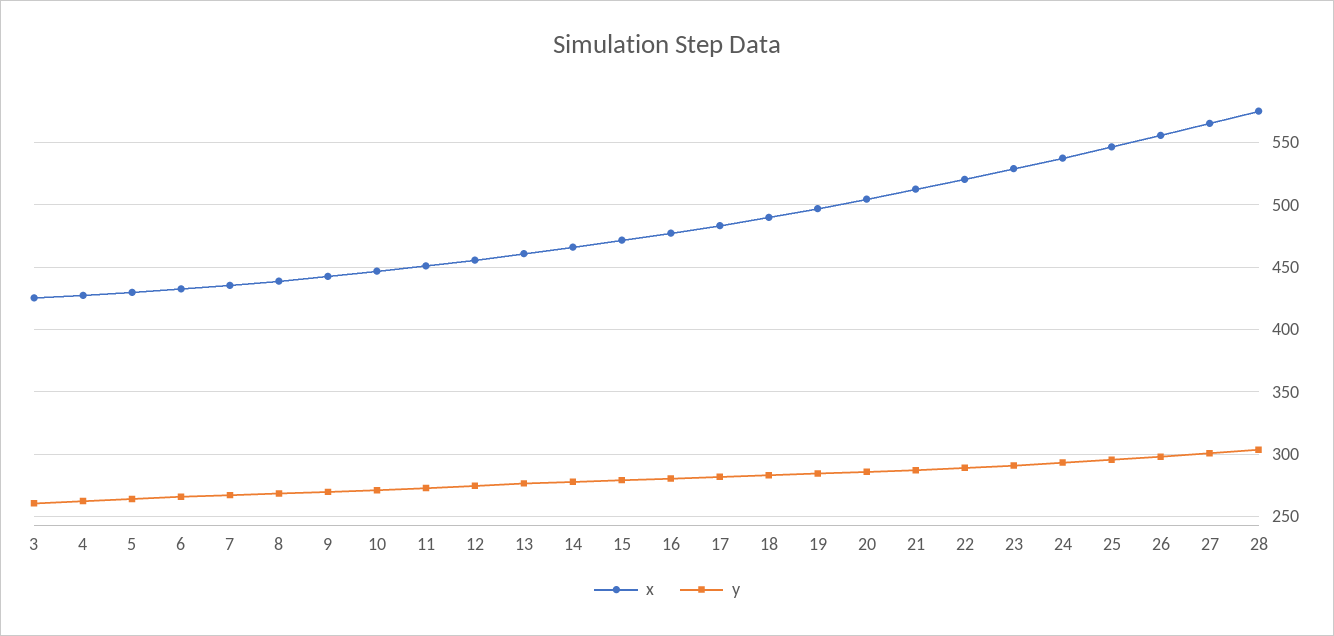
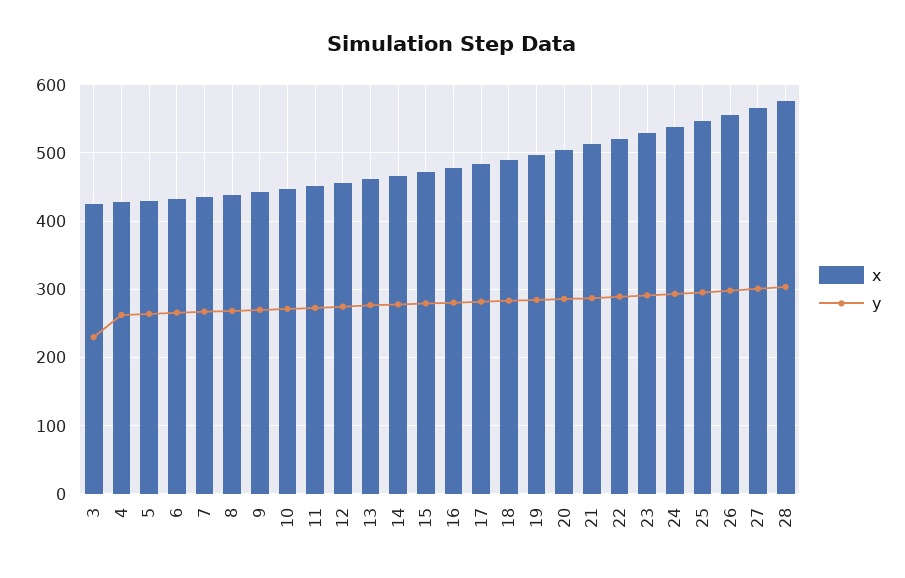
  {
    "x": {
      "3": 425,
      "4": 425,
      "5": 430,
      "6": 435,
      "7": 435,
      "8": 440,
      "9": 445,
      "10": 445,
      "11": 450,
      "12": 455,
      "13": 460,
      "14": 465,
      "15": 470,
      "16": 475,
      "17": 485,
      "18": 490,
      "19": 495,
      "20": 505,
      "21": 515,
      "22": 520,
      "23": 530,
      "24": 540,
      "25": 545,
      "26": 555,
      "27": 565,
      "28": 575
    },
    "y": {
-     "3": 260,
+     "3": 230,
      "4": 260,
      "5": 265,
      "6": 265,
      "7": 265,
      "8": 270,
      "9": 270,
      "10": 270,
      "11": 275,
      "12": 275,
      "13": 275,
      "14": 280,
      "15": 280,
      "16": 280,
      "17": 280,
      "18": 285,
      "19": 285,
      "20": 285,
      "21": 285,
      "22": 290,
      "23": 290,
      "24": 295,
      "25": 295,
      "26": 300,
      "27": 300,
      "28": 305
    }
  }

